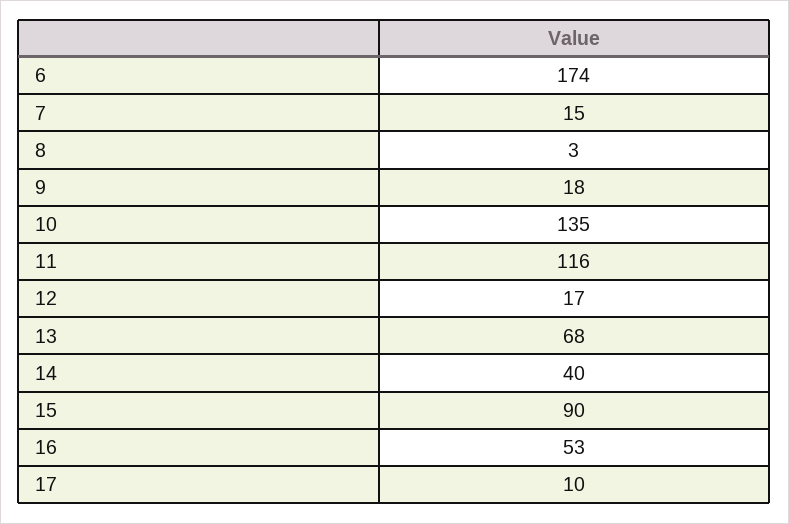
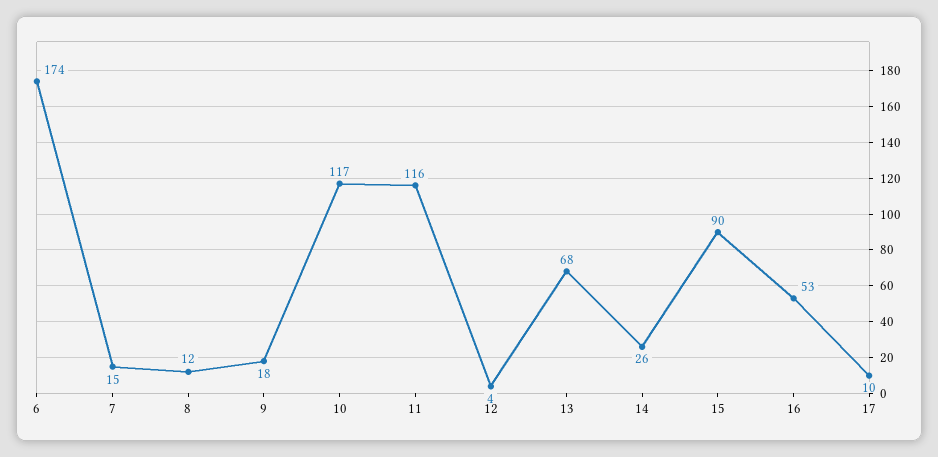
  {
    "6": 174,
    "7": 15,
-   "8": 3,
+   "8": 12,
    "9": 18,
-   "10": 135,
+   "10": 117,
    "11": 116,
-   "12": 17,
+   "12": 4,
    "13": 68,
-   "14": 40,
+   "14": 26,
    "15": 90,
    "16": 53,
    "17": 10
  }

